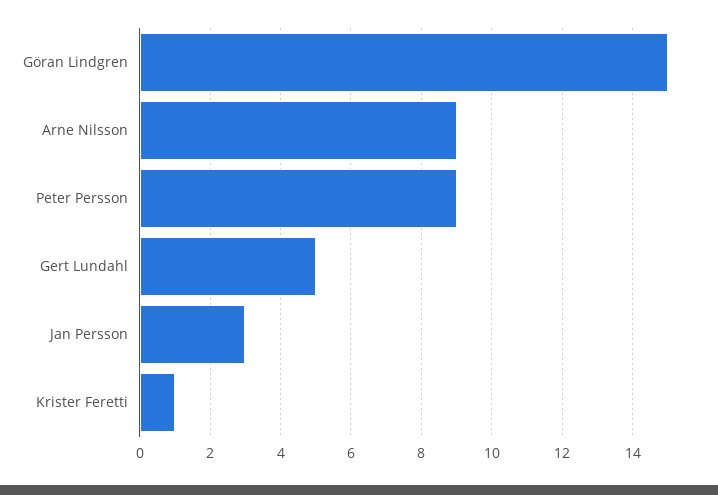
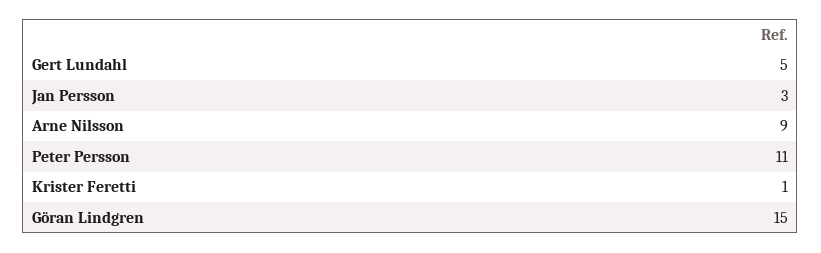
  {
    "Göran Lindgren": 15,
    "Arne Nilsson": 9,
-   "Peter Persson": 9,
+   "Peter Persson": 11,
    "Gert Lundahl": 5,
    "Jan Persson": 3,
    "Krister Feretti": 1
  }

